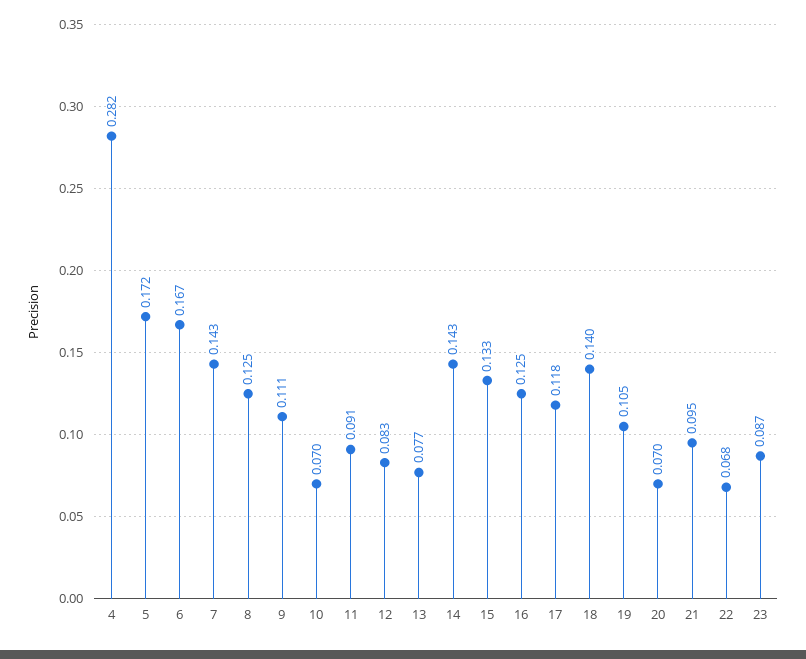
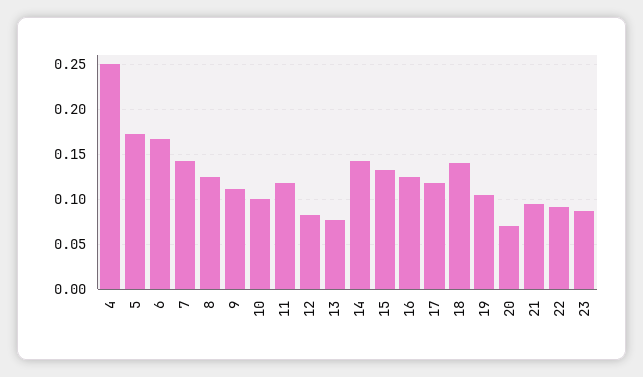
  {
-   "4": 0.282,
+   "4": 0.25,
    "5": 0.172,
    "6": 0.167,
    "7": 0.143,
    "8": 0.125,
    "9": 0.111,
-   "10": 0.07,
+   "10": 0.1,
-   "11": 0.091,
+   "11": 0.12,
    "12": 0.083,
    "13": 0.077,
    "14": 0.143,
    "15": 0.133,
    "16": 0.125,
    "17": 0.118,
    "18": 0.14,
    "19": 0.105,
    "20": 0.07,
    "21": 0.095,
-   "22": 0.068,
+   "22": 0.09,
    "23": 0.087
  }

